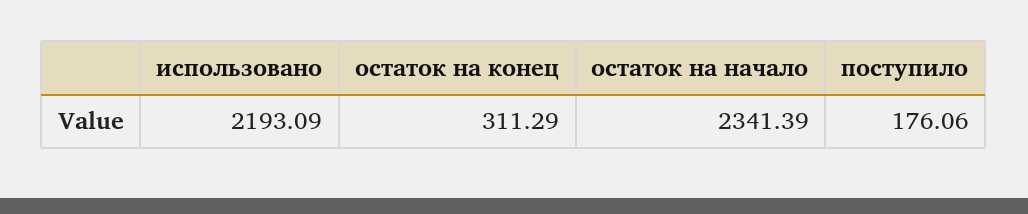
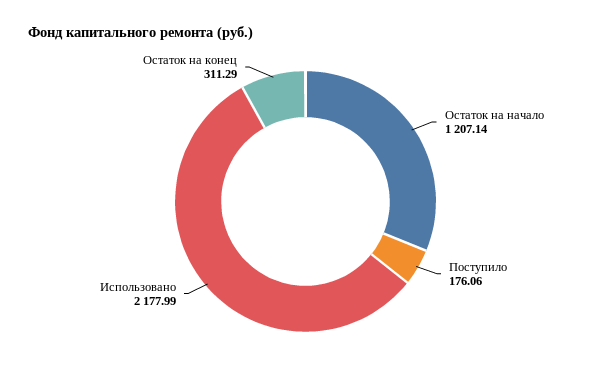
  {
-   "использовано": 2193.09,
+   "использовано": 2177.99,
    "остаток на конец": 311.29,
-   "остаток на начало": 2341.39,
+   "остаток на начало": 1207.14,
    "поступило": 176.06
  }

